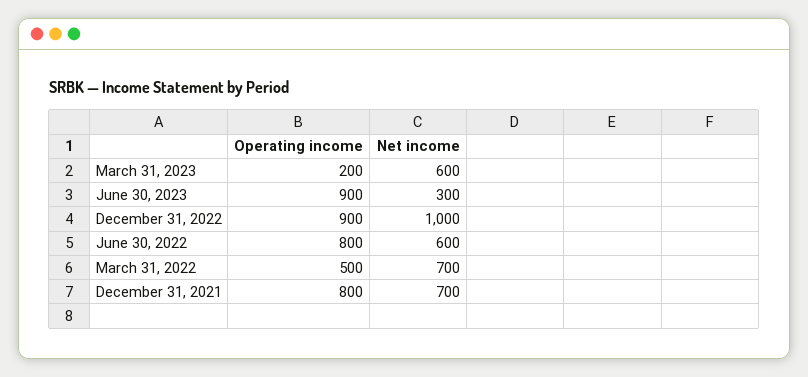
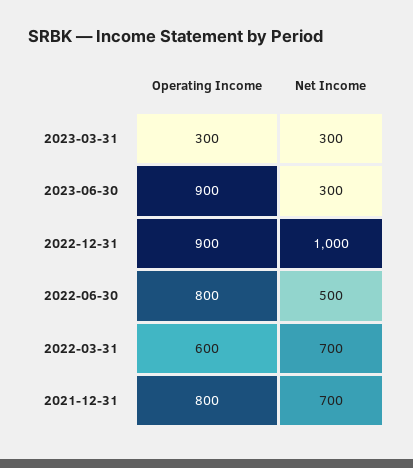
  {
    "Operating income": {
-     "March 31, 2023": 200,
+     "March 31, 2023": 300,
      "June 30, 2023": 900,
      "December 31, 2022": 900,
      "June 30, 2022": 800,
-     "March 31, 2022": 500,
+     "March 31, 2022": 600,
      "December 31, 2021": 800
    },
    "Net income": {
-     "March 31, 2023": 600,
+     "March 31, 2023": 300,
      "June 30, 2023": 300,
      "December 31, 2022": 1000,
-     "June 30, 2022": 600,
+     "June 30, 2022": 500,
      "March 31, 2022": 700,
      "December 31, 2021": 700
    }
  }

